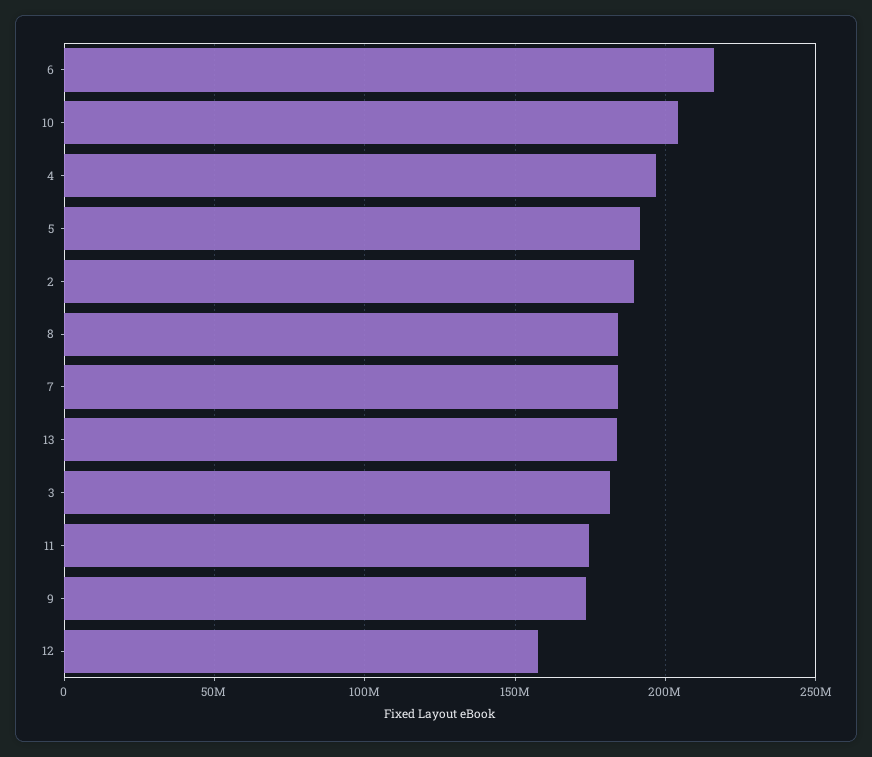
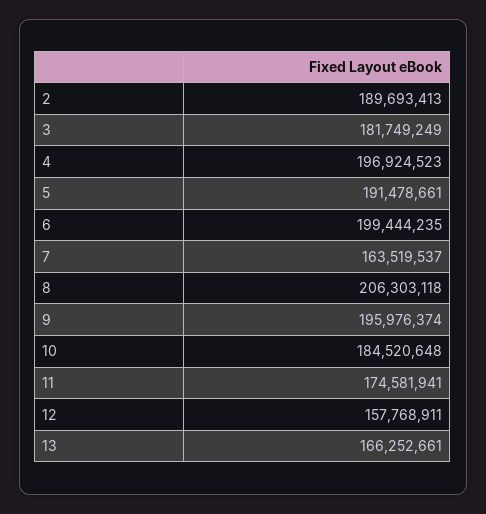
  {
-   "6": 215000000,
+   "6": 199444235,
-   "10": 205000000,
+   "10": 184520648,
    "4": 196924523,
    "5": 191478661,
    "2": 189693413,
-   "8": 185000000,
+   "8": 206303118,
-   "7": 185000000,
+   "7": 163519537,
-   "13": 185000000,
+   "13": 166252661,
    "3": 181749249,
    "11": 174581941,
-   "9": 175000000,
+   "9": 195976374,
    "12": 157768911
  }

